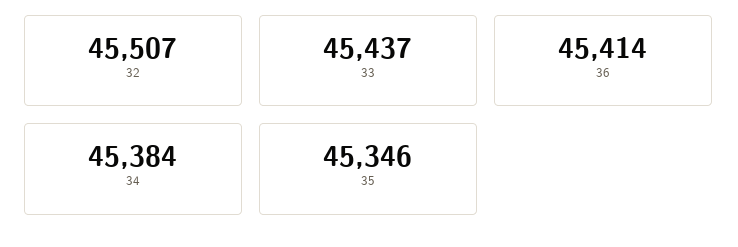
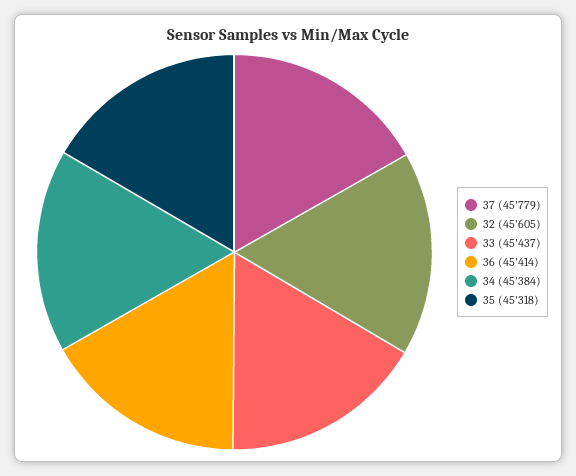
  {
-   "32": 45507,
+   "32": 45605,
    "33": 45437,
    "36": 45414,
    "34": 45384,
-   "35": 45346
+   "35": 45318,
+   "37": 45779
  }

